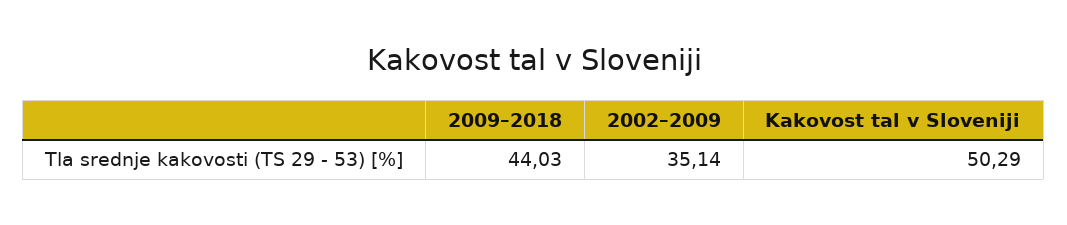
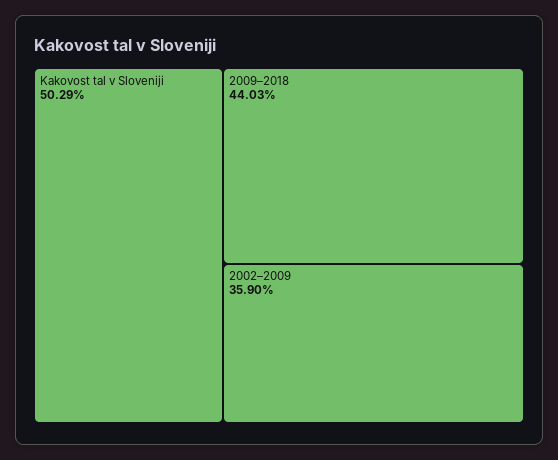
  {
    "2009–2018": 44.03,
-   "2002–2009": 35.14,
+   "2002–2009": 35.9,
    "Kakovost tal v Sloveniji": 50.29
  }

